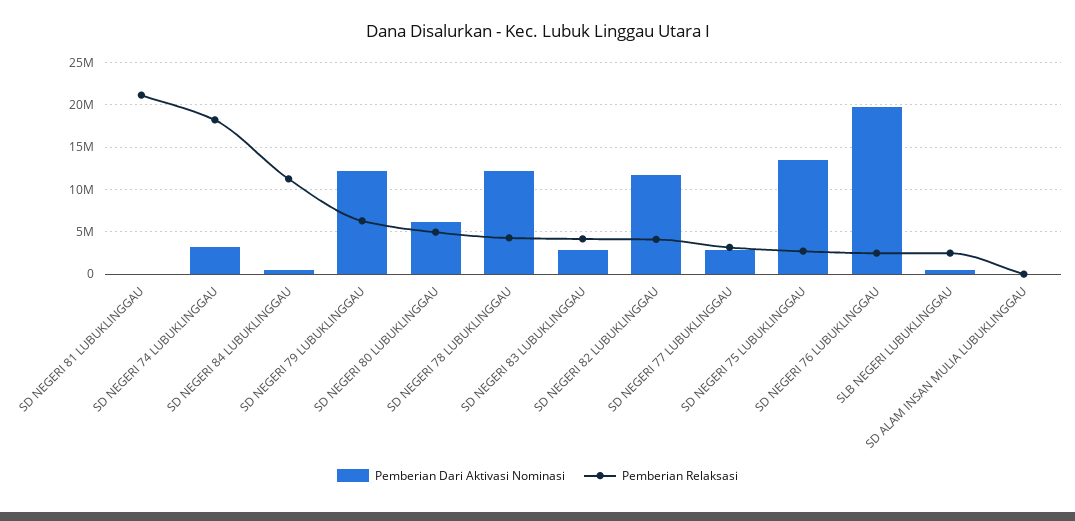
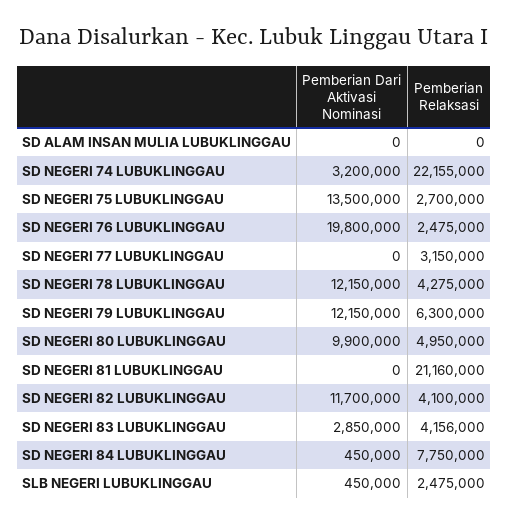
  {
    "Pemberian Dari Aktivasi Nominasi": {
      "SD NEGERI 81 LUBUKLINGGAU": 0,
      "SD NEGERI 74 LUBUKLINGGAU": 3200000,
      "SD NEGERI 84 LUBUKLINGGAU": 450000,
      "SD NEGERI 79 LUBUKLINGGAU": 12150000,
-     "SD NEGERI 80 LUBUKLINGGAU": 6000000,
+     "SD NEGERI 80 LUBUKLINGGAU": 9900000,
      "SD NEGERI 78 LUBUKLINGGAU": 12150000,
      "SD NEGERI 83 LUBUKLINGGAU": 2850000,
      "SD NEGERI 82 LUBUKLINGGAU": 11700000,
-     "SD NEGERI 77 LUBUKLINGGAU": 3000000,
+     "SD NEGERI 77 LUBUKLINGGAU": 0,
      "SD NEGERI 75 LUBUKLINGGAU": 13500000,
      "SD NEGERI 76 LUBUKLINGGAU": 19800000,
      "SLB NEGERI LUBUKLINGGAU": 450000,
      "SD ALAM INSAN MULIA LUBUKLINGGAU": 0
    },
    "Pemberian Relaksasi": {
      "SD NEGERI 81 LUBUKLINGGAU": 21160000,
-     "SD NEGERI 74 LUBUKLINGGAU": 18000000,
+     "SD NEGERI 74 LUBUKLINGGAU": 22155000,
-     "SD NEGERI 84 LUBUKLINGGAU": 11000000,
+     "SD NEGERI 84 LUBUKLINGGAU": 7750000,
      "SD NEGERI 79 LUBUKLINGGAU": 6300000,
      "SD NEGERI 80 LUBUKLINGGAU": 4950000,
      "SD NEGERI 78 LUBUKLINGGAU": 4275000,
      "SD NEGERI 83 LUBUKLINGGAU": 4156000,
      "SD NEGERI 82 LUBUKLINGGAU": 4100000,
      "SD NEGERI 77 LUBUKLINGGAU": 3150000,
      "SD NEGERI 75 LUBUKLINGGAU": 2700000,
      "SD NEGERI 76 LUBUKLINGGAU": 2475000,
      "SLB NEGERI LUBUKLINGGAU": 2475000,
      "SD ALAM INSAN MULIA LUBUKLINGGAU": 0
    }
  }

